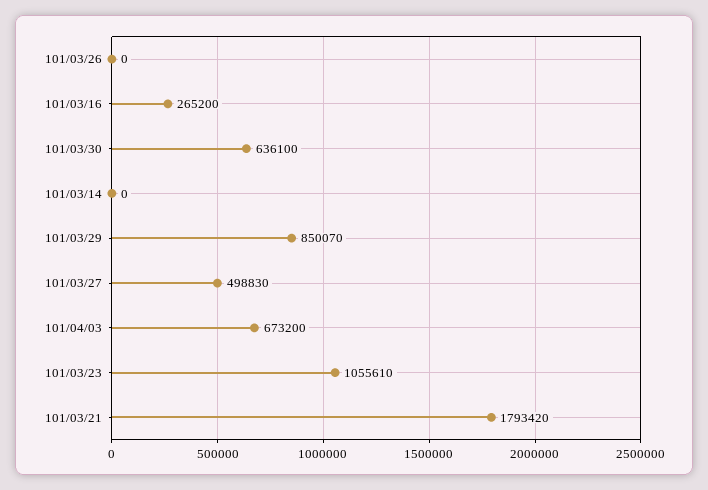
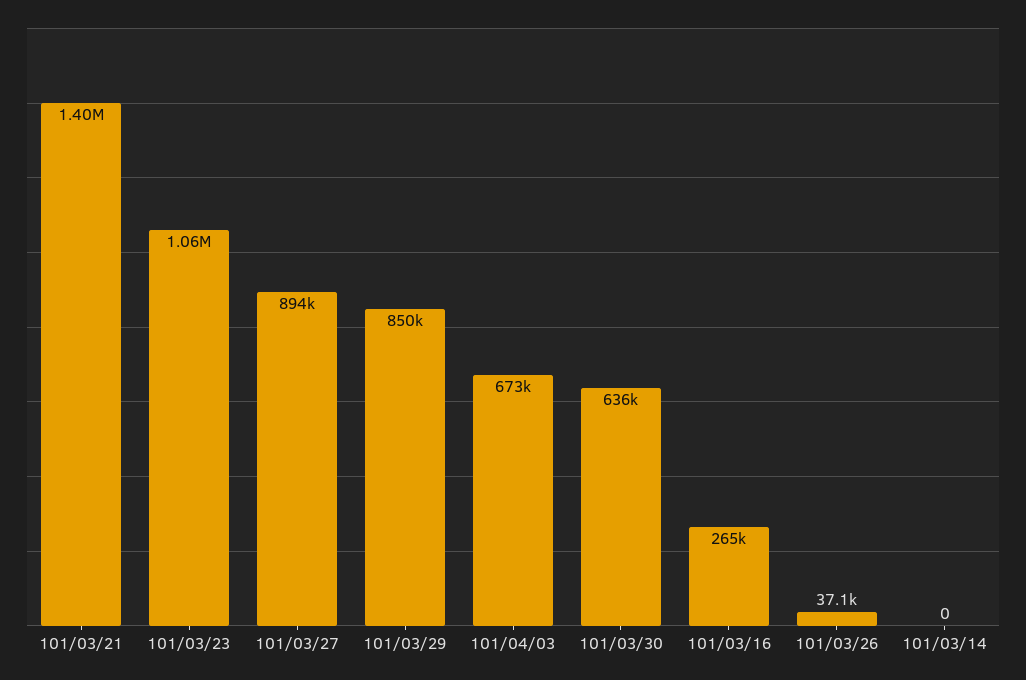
  {
-   "101/03/26": 0,
+   "101/03/26": 37100,
    "101/03/16": 265200,
    "101/03/30": 636100,
    "101/03/14": 0,
    "101/03/29": 850070,
-   "101/03/27": 498830,
+   "101/03/27": 894000,
    "101/04/03": 673200,
    "101/03/23": 1055610,
-   "101/03/21": 1793420
+   "101/03/21": 1400000
  }

